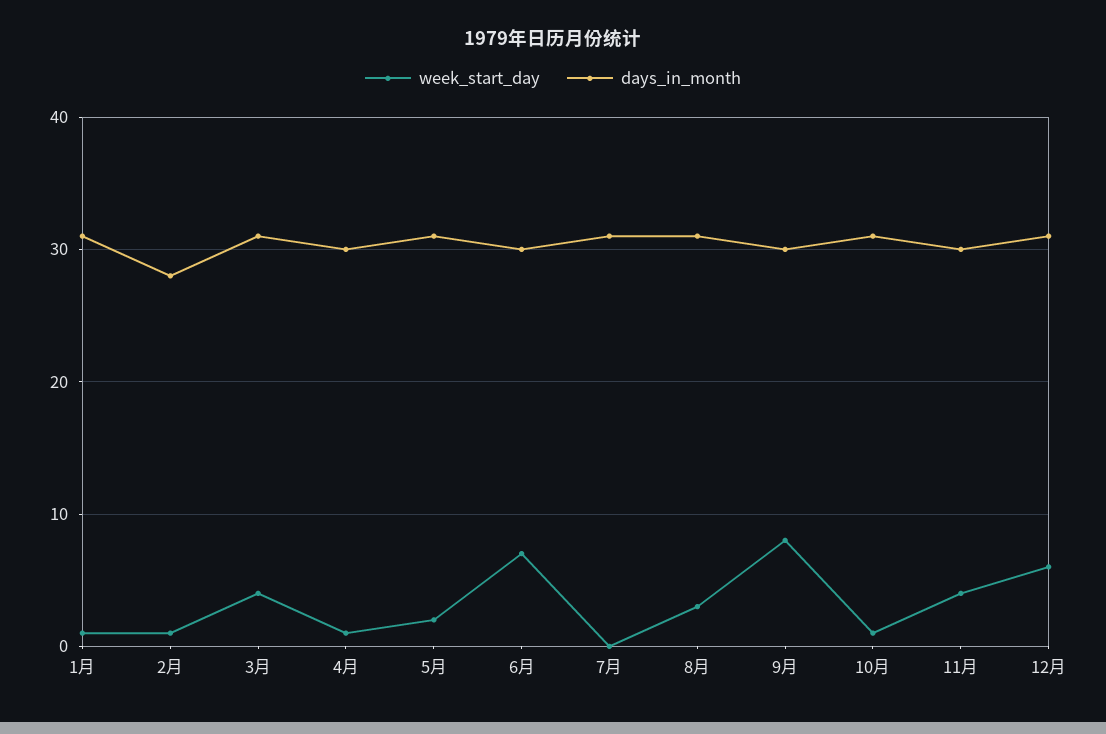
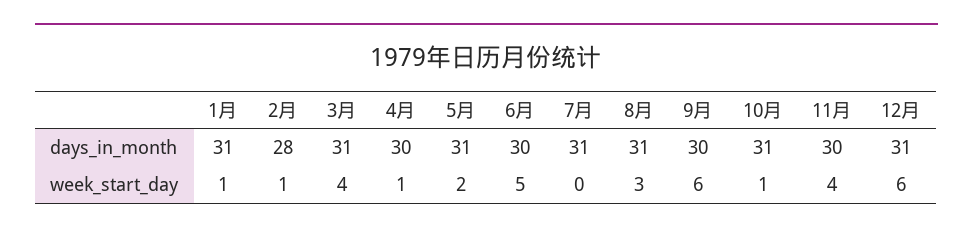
  {
    "week_start_day": {
      "1月": 1,
      "2月": 1,
      "3月": 4,
      "4月": 1,
      "5月": 2,
-     "6月": 7,
+     "6月": 5,
      "7月": 0,
      "8月": 3,
-     "9月": 8,
+     "9月": 6,
      "10月": 1,
      "11月": 4,
      "12月": 6
    },
    "days_in_month": {
      "1月": 31,
      "2月": 28,
      "3月": 31,
      "4月": 30,
      "5月": 31,
      "6月": 30,
      "7月": 31,
      "8月": 31,
      "9月": 30,
      "10月": 31,
      "11月": 30,
      "12月": 31
    }
  }

